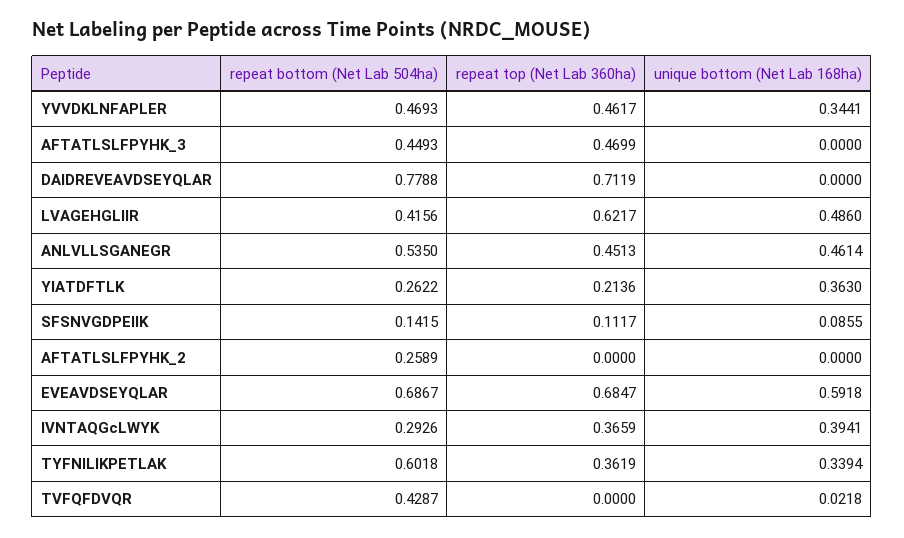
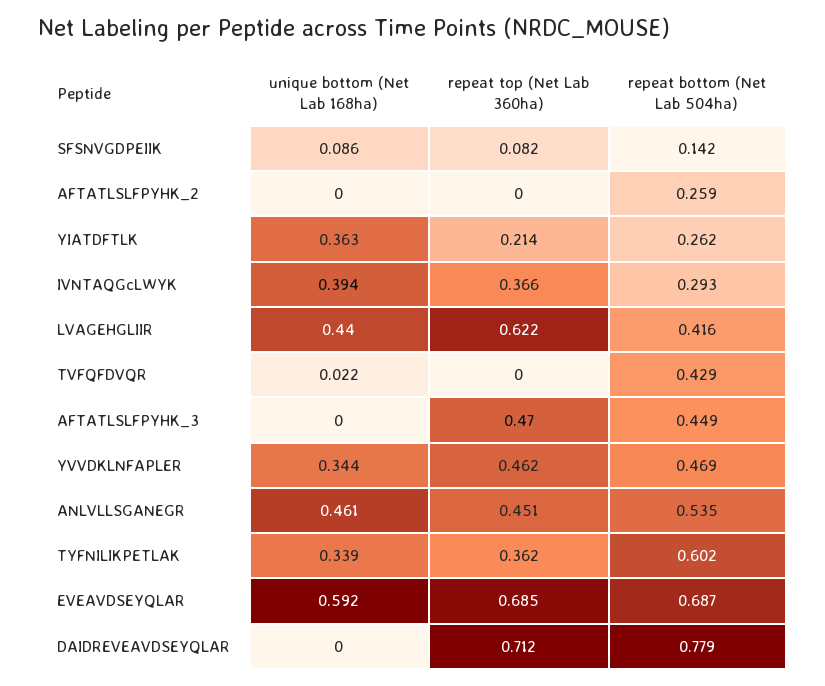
  {
    "repeat bottom (Net Lab 504ha)": {
      "YVVDKLNFAPLER": 0.4693,
      "AFTATLSLFPYHK_3": 0.4493,
      "DAIDREVEAVDSEYQLAR": 0.7788,
      "LVAGEHGLIIR": 0.4156,
      "ANLVLLSGANEGR": 0.535,
      "YIATDFTLK": 0.2622,
      "SFSNVGDPEIIK": 0.1415,
      "AFTATLSLFPYHK_2": 0.2589,
      "EVEAVDSEYQLAR": 0.6867,
      "IVNTAQGcLWYK": 0.2926,
      "TYFNILIKPETLAK": 0.6018,
      "TVFQFDVQR": 0.4287
    },
    "repeat top (Net Lab 360ha)": {
      "YVVDKLNFAPLER": 0.4617,
      "AFTATLSLFPYHK_3": 0.4699,
      "DAIDREVEAVDSEYQLAR": 0.7119,
      "LVAGEHGLIIR": 0.6217,
      "ANLVLLSGANEGR": 0.4513,
      "YIATDFTLK": 0.2136,
-     "SFSNVGDPEIIK": 0.1117,
+     "SFSNVGDPEIIK": 0.082,
      "AFTATLSLFPYHK_2": 0,
      "EVEAVDSEYQLAR": 0.6847,
      "IVNTAQGcLWYK": 0.3659,
      "TYFNILIKPETLAK": 0.3619,
      "TVFQFDVQR": 0
    },
    "unique bottom (Net Lab 168ha)": {
      "YVVDKLNFAPLER": 0.3441,
      "AFTATLSLFPYHK_3": 0,
      "DAIDREVEAVDSEYQLAR": 0,
-     "LVAGEHGLIIR": 0.486,
+     "LVAGEHGLIIR": 0.44,
      "ANLVLLSGANEGR": 0.4614,
      "YIATDFTLK": 0.363,
      "SFSNVGDPEIIK": 0.0855,
      "AFTATLSLFPYHK_2": 0,
      "EVEAVDSEYQLAR": 0.5918,
      "IVNTAQGcLWYK": 0.3941,
      "TYFNILIKPETLAK": 0.3394,
      "TVFQFDVQR": 0.0218
    }
  }

